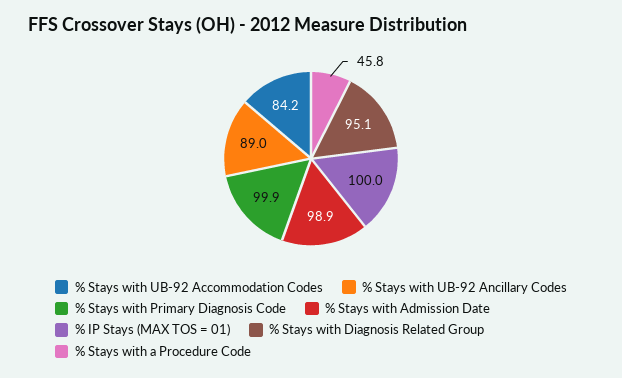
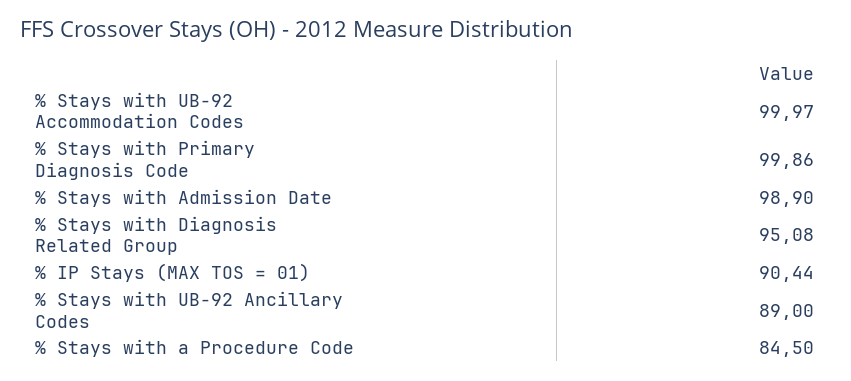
  {
-   "% Stays with UB-92 Accommodation Codes": 84.2,
+   "% Stays with UB-92 Accommodation Codes": 99.97,
    "% Stays with UB-92 Ancillary Codes": 89,
    "% Stays with Primary Diagnosis Code": 99.86,
    "% Stays with Admission Date": 98.9,
-   "% IP Stays (MAX TOS = 01)": 100,
+   "% IP Stays (MAX TOS = 01)": 90.44,
    "% Stays with Diagnosis Related Group": 95.08,
-   "% Stays with a Procedure Code": 45.8
+   "% Stays with a Procedure Code": 84.5
  }

